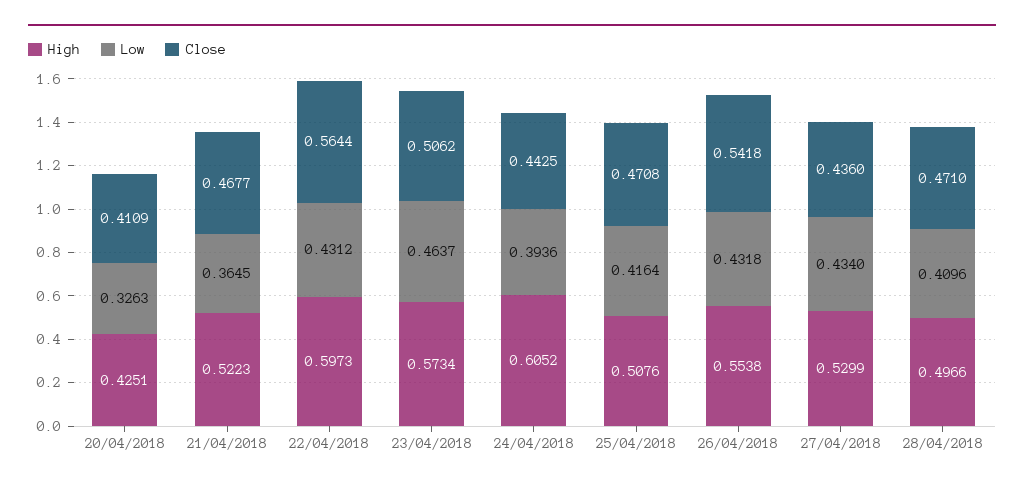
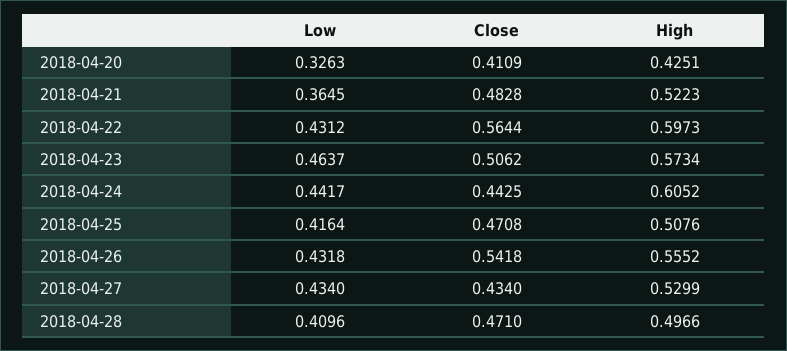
  {
    "High": {
      "20/04/2018": 0.4251,
      "21/04/2018": 0.5223,
      "22/04/2018": 0.5973,
      "23/04/2018": 0.5734,
      "24/04/2018": 0.6052,
      "25/04/2018": 0.5076,
-     "26/04/2018": 0.5538,
+     "26/04/2018": 0.5552,
      "27/04/2018": 0.5299,
      "28/04/2018": 0.4966
    },
    "Low": {
      "20/04/2018": 0.3263,
      "21/04/2018": 0.3645,
      "22/04/2018": 0.4312,
      "23/04/2018": 0.4637,
-     "24/04/2018": 0.3936,
+     "24/04/2018": 0.4417,
      "25/04/2018": 0.4164,
      "26/04/2018": 0.4318,
      "27/04/2018": 0.434,
      "28/04/2018": 0.4096
    },
    "Close": {
      "20/04/2018": 0.4109,
-     "21/04/2018": 0.4677,
+     "21/04/2018": 0.4828,
      "22/04/2018": 0.5644,
      "23/04/2018": 0.5062,
      "24/04/2018": 0.4425,
      "25/04/2018": 0.4708,
      "26/04/2018": 0.5418,
-     "27/04/2018": 0.436,
+     "27/04/2018": 0.434,
      "28/04/2018": 0.471
    }
  }

